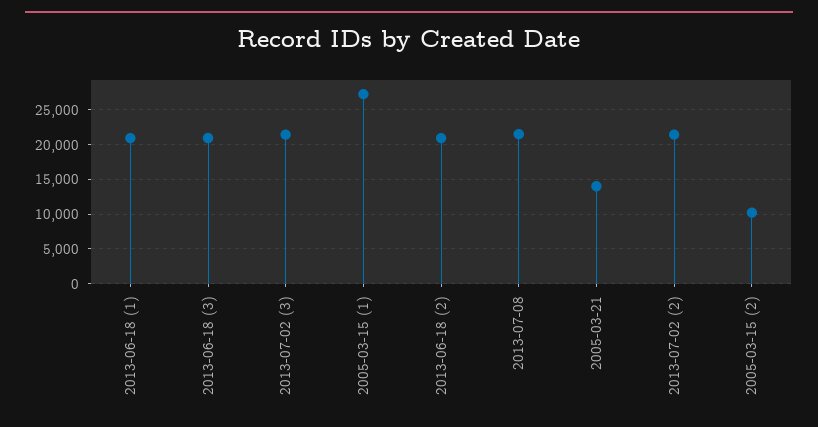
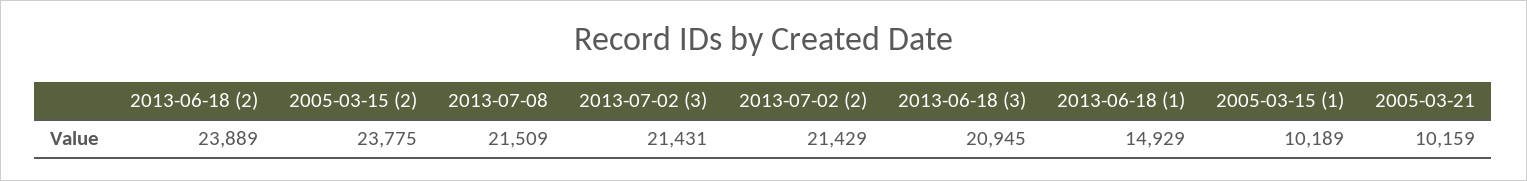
  {
-   "2013-06-18 (1)": 21000,
+   "2013-06-18 (1)": 14929,
    "2013-06-18 (3)": 20945,
    "2013-07-02 (3)": 21431,
-   "2005-03-15 (1)": 27000,
+   "2005-03-15 (1)": 10189,
-   "2013-06-18 (2)": 21000,
+   "2013-06-18 (2)": 23889,
    "2013-07-08": 21509,
-   "2005-03-21": 14000,
+   "2005-03-21": 10159,
    "2013-07-02 (2)": 21429,
-   "2005-03-15 (2)": 10000
+   "2005-03-15 (2)": 23775
  }

